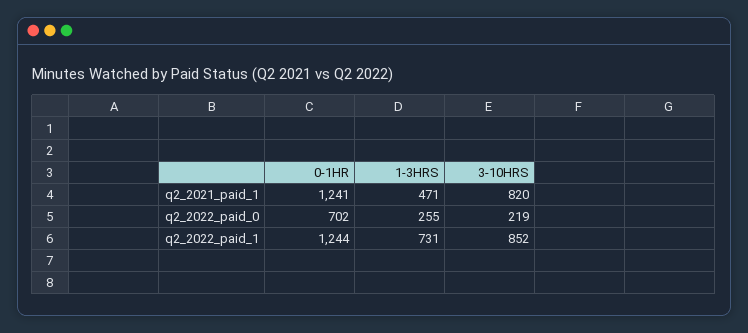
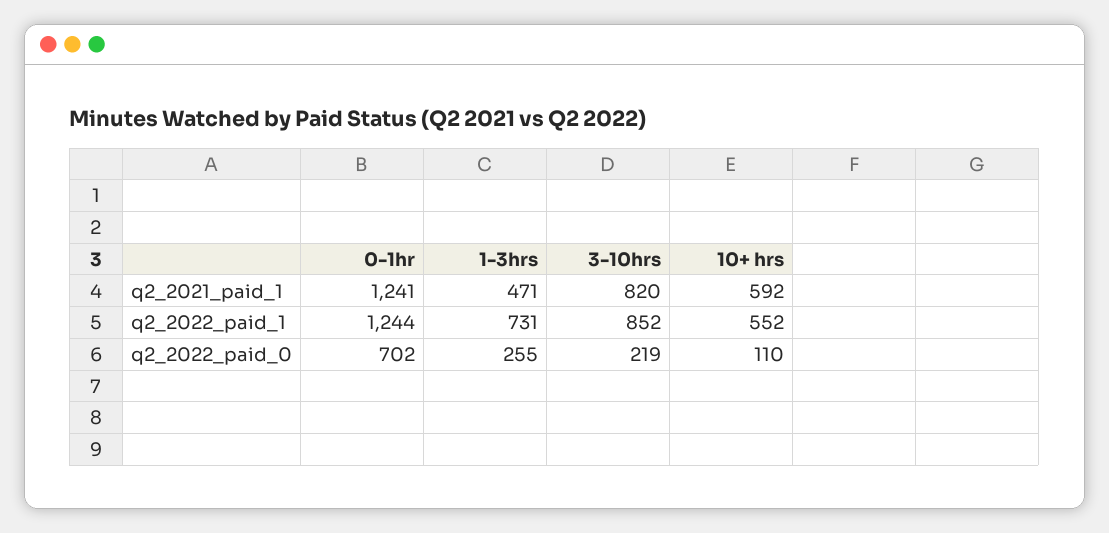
  {
    "0-1HR": {
      "q2_2021_paid_1": 1241,
      "q2_2022_paid_0": 702,
      "q2_2022_paid_1": 1244
    },
    "1-3HRS": {
      "q2_2021_paid_1": 471,
      "q2_2022_paid_0": 255,
      "q2_2022_paid_1": 731
    },
    "3-10HRS": {
      "q2_2021_paid_1": 820,
      "q2_2022_paid_0": 219,
      "q2_2022_paid_1": 852
-   }
+   },
+   "10+ hrs": {
+     "q2_2021_paid_1": 592,
+     "q2_2022_paid_1": 552,
+     "q2_2022_paid_0": 110
+   }
  }

